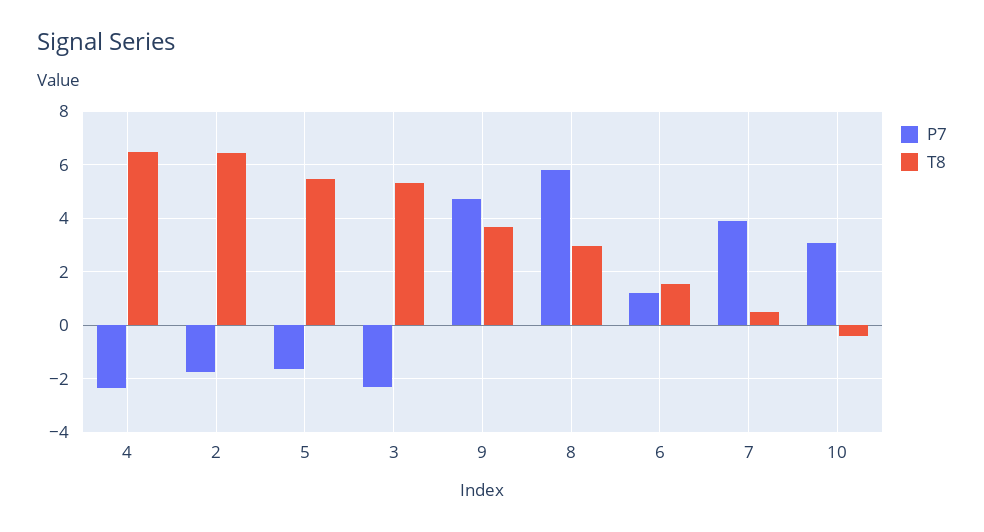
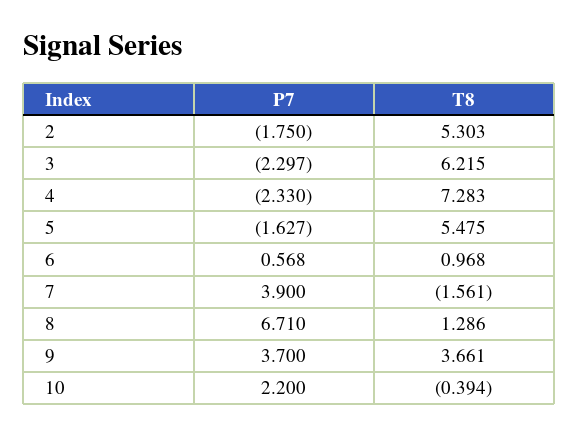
  {
    "P7": {
      "4": -2.33,
      "2": -1.75,
      "5": -1.627,
      "3": -2.297,
-     "9": 4.75,
+     "9": 3.7,
-     "8": 5.75,
+     "8": 6.71,
-     "6": 1.25,
+     "6": 0.568,
      "7": 3.9,
-     "10": 3
+     "10": 2.2
    },
    "T8": {
-     "4": 6.5,
+     "4": 7.283,
-     "2": 6.5,
+     "2": 5.303,
      "5": 5.475,
-     "3": 5.25,
+     "3": 6.215,
      "9": 3.661,
-     "8": 3,
+     "8": 1.286,
-     "6": 1.5,
+     "6": 0.968,
-     "7": 0.5,
+     "7": -1.561,
      "10": -0.394
    }
  }

